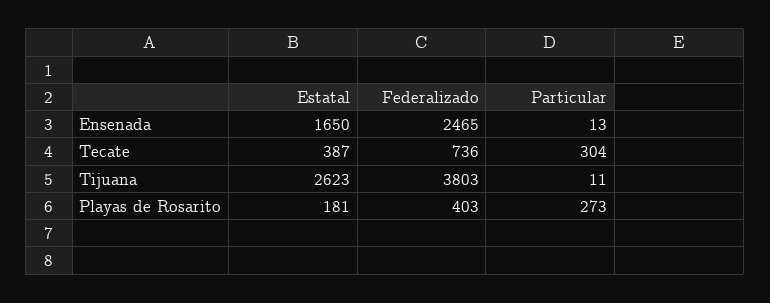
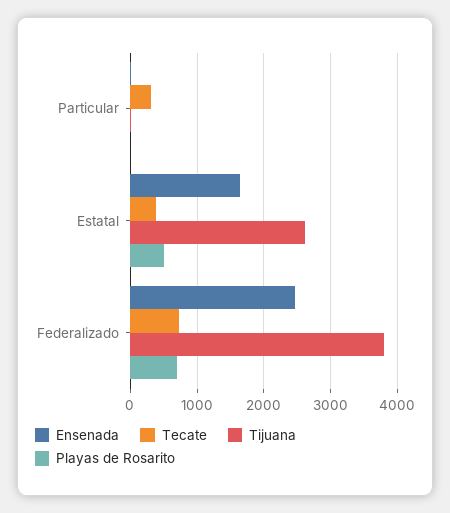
  {
    "Ensenada": {
      "Estatal": 1650,
      "Federalizado": 2465,
      "Particular": 13
    },
    "Tecate": {
      "Estatal": 387,
      "Federalizado": 736,
      "Particular": 304
    },
    "Tijuana": {
      "Estatal": 2623,
      "Federalizado": 3803,
      "Particular": 11
    },
    "Playas de Rosarito": {
-     "Estatal": 181,
+     "Estatal": 500,
-     "Federalizado": 403,
+     "Federalizado": 700,
-     "Particular": 273
+     "Particular": 0
    }
  }

